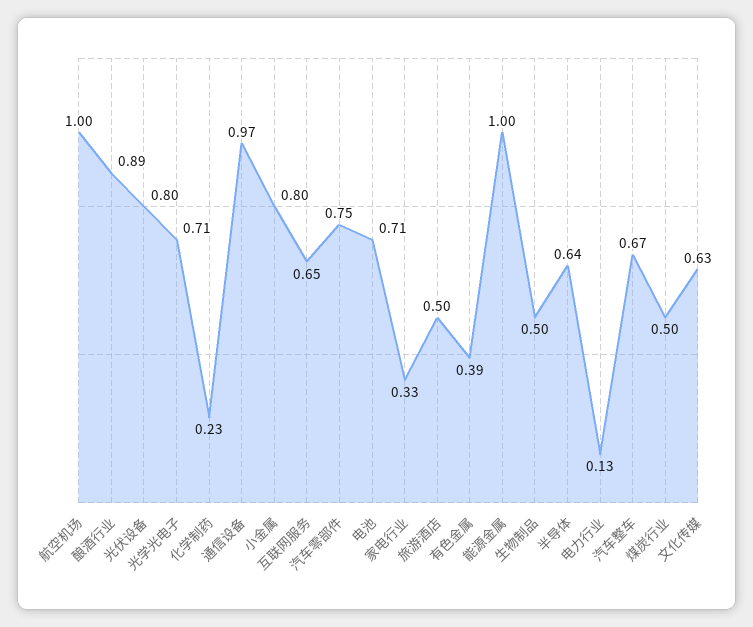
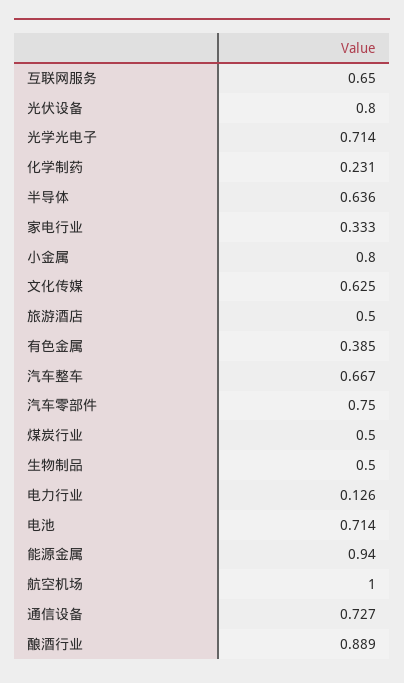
  {
    "航空机场": 1,
    "酿酒行业": 0.889,
    "光伏设备": 0.8,
    "光学光电子": 0.714,
    "化学制药": 0.231,
-   "通信设备": 0.97,
+   "通信设备": 0.727,
    "小金属": 0.8,
    "互联网服务": 0.65,
    "汽车零部件": 0.75,
    "电池": 0.714,
    "家电行业": 0.333,
    "旅游酒店": 0.5,
    "有色金属": 0.385,
-   "能源金属": 1,
+   "能源金属": 0.94,
    "生物制品": 0.5,
    "半导体": 0.636,
    "电力行业": 0.126,
    "汽车整车": 0.667,
    "煤炭行业": 0.5,
    "文化传媒": 0.625
  }

